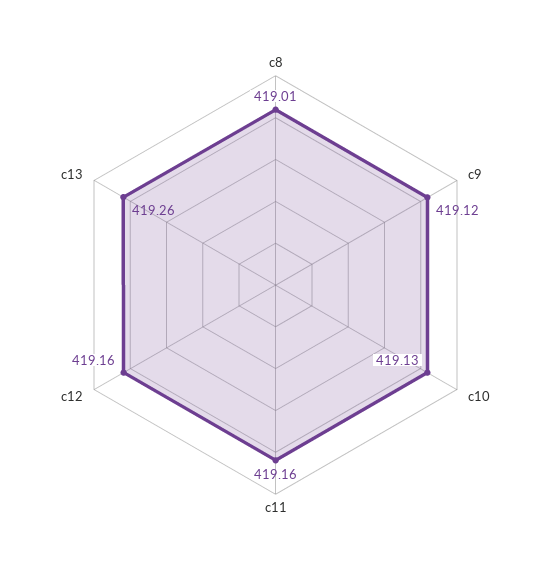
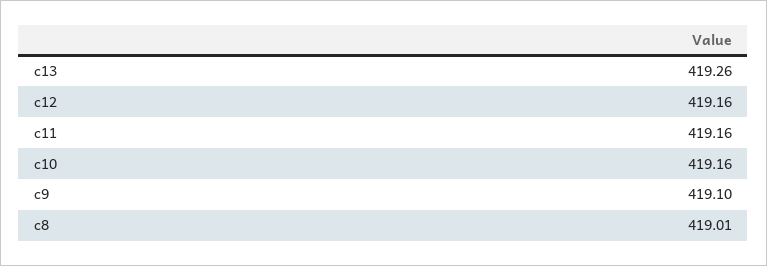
  {
    "c8": 419.01,
-   "c9": 419.12,
+   "c9": 419.1,
-   "c10": 419.13,
+   "c10": 419.16,
    "c11": 419.16,
    "c12": 419.16,
    "c13": 419.26
  }

